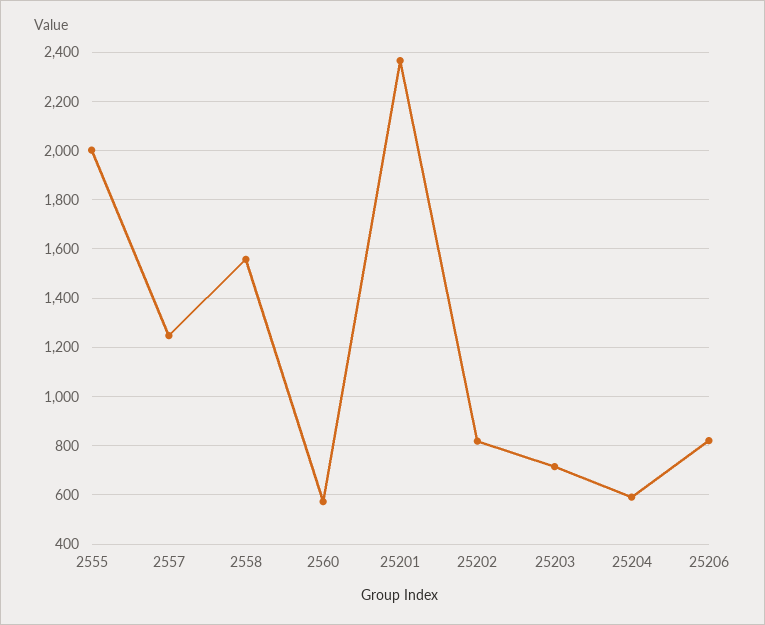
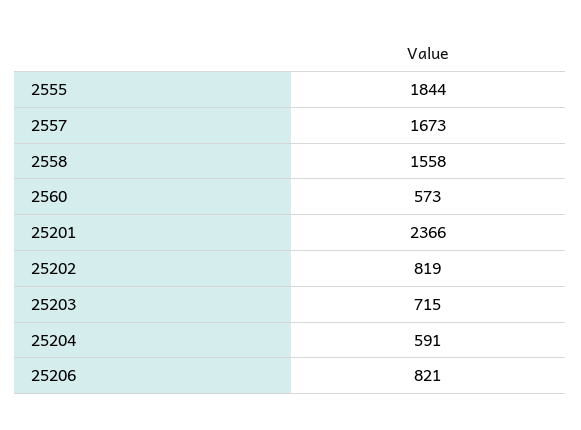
  {
-   "2555": 2000,
+   "2555": 1844,
-   "2557": 1250,
+   "2557": 1673,
    "2558": 1558,
    "2560": 573,
    "25201": 2366,
    "25202": 819,
    "25203": 715,
    "25204": 591,
    "25206": 821
  }

